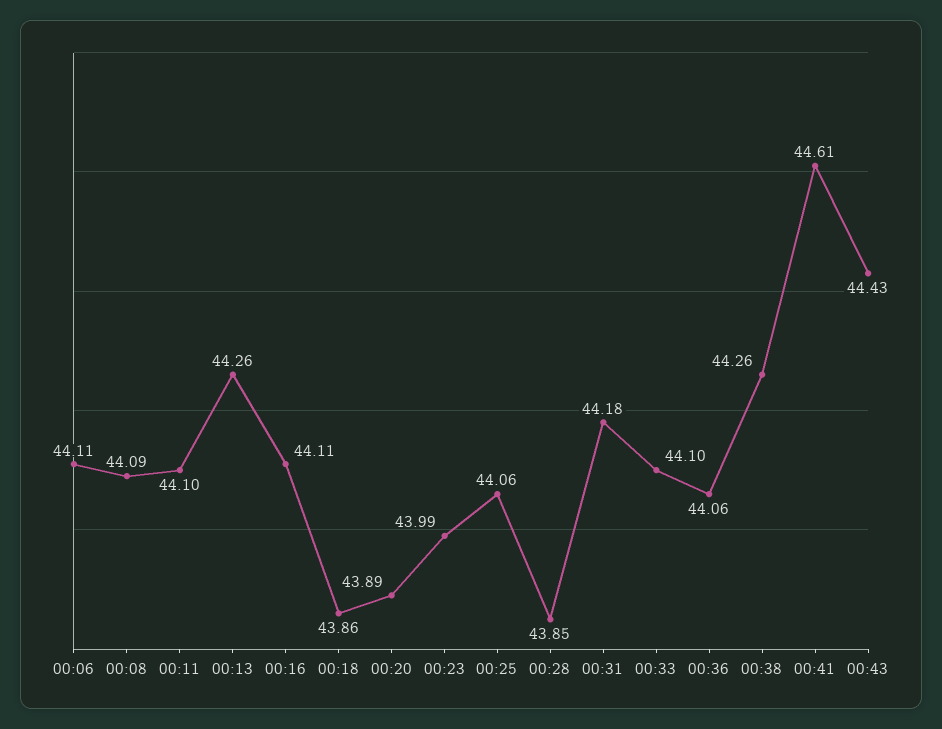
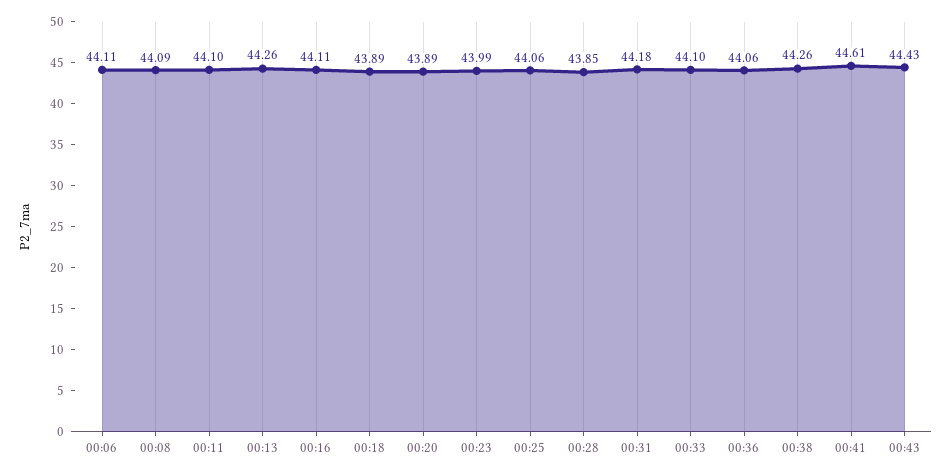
  {
    "00:06": 44.11,
    "00:08": 44.09,
    "00:11": 44.1,
    "00:13": 44.26,
    "00:16": 44.11,
-   "00:18": 43.86,
+   "00:18": 43.89,
    "00:20": 43.89,
    "00:23": 43.99,
    "00:25": 44.06,
    "00:28": 43.85,
    "00:31": 44.18,
    "00:33": 44.1,
    "00:36": 44.06,
    "00:38": 44.26,
    "00:41": 44.61,
    "00:43": 44.43
  }

